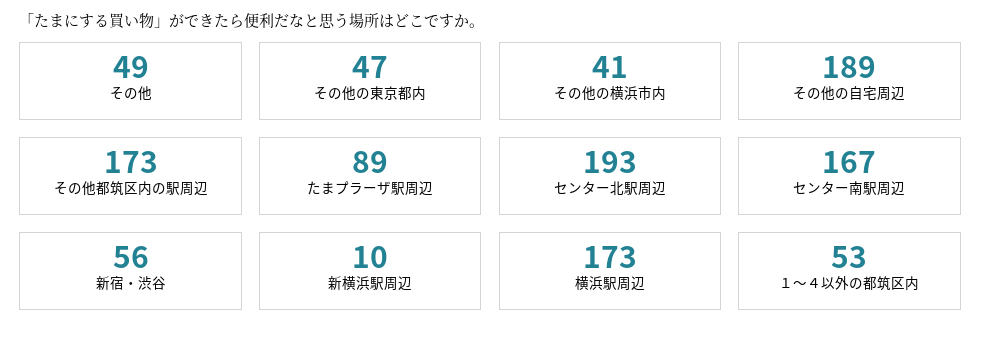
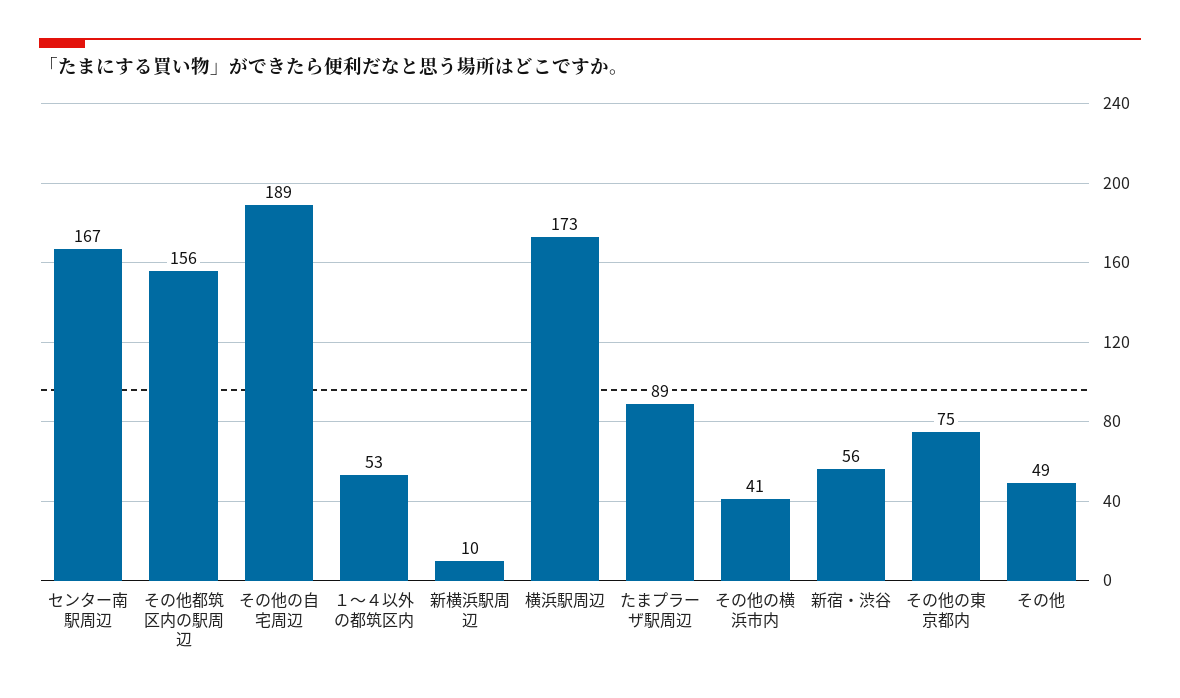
  {
    "その他": 49,
-   "その他の東京都内": 47,
+   "その他の東京都内": 75,
    "その他の横浜市内": 41,
    "その他の自宅周辺": 189,
-   "その他都筑区内の駅周辺": 173,
+   "その他都筑区内の駅周辺": 156,
    "たまプラーザ駅周辺": 89,
-   "センター北駅周辺": 193,
    "センター南駅周辺": 167,
    "新宿・渋谷": 56,
    "新横浜駅周辺": 10,
    "横浜駅周辺": 173,
    "１～４以外の都筑区内": 53
  }

